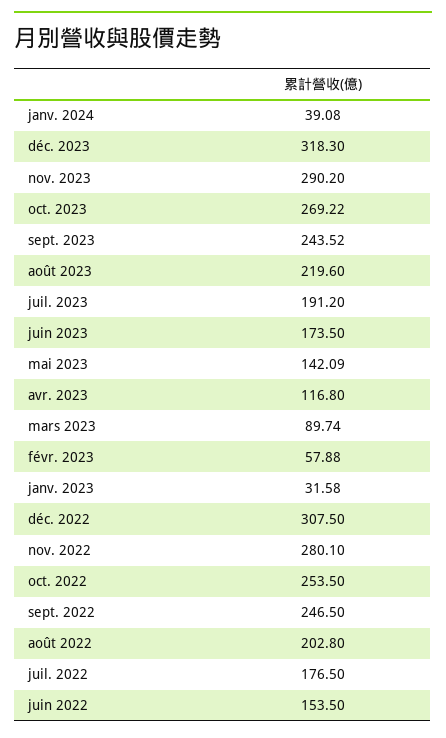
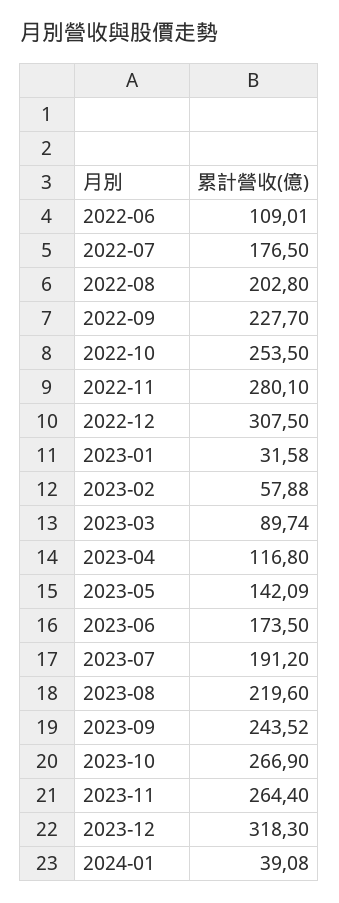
  {
    "janv. 2024": 39.08,
    "déc. 2023": 318.3,
-   "nov. 2023": 290.2,
+   "nov. 2023": 264.4,
-   "oct. 2023": 269.22,
+   "oct. 2023": 266.9,
    "sept. 2023": 243.52,
    "août 2023": 219.6,
    "juil. 2023": 191.2,
    "juin 2023": 173.5,
    "mai 2023": 142.09,
    "avr. 2023": 116.8,
    "mars 2023": 89.74,
    "févr. 2023": 57.88,
    "janv. 2023": 31.58,
    "déc. 2022": 307.5,
    "nov. 2022": 280.1,
    "oct. 2022": 253.5,
-   "sept. 2022": 246.5,
+   "sept. 2022": 227.7,
    "août 2022": 202.8,
    "juil. 2022": 176.5,
-   "juin 2022": 153.5
+   "juin 2022": 109.01
  }

